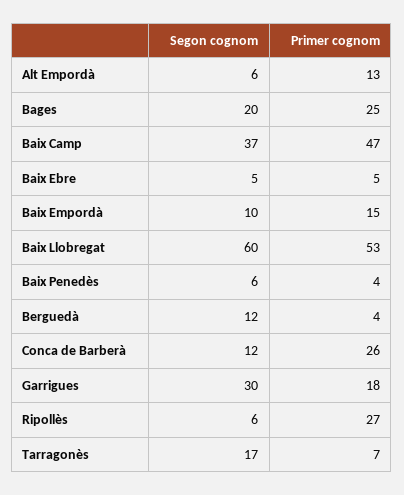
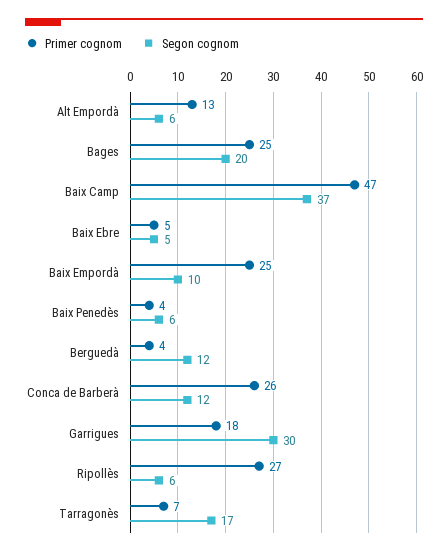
  {
    "Segon cognom": {
      "Alt Empordà": 6,
      "Bages": 20,
      "Baix Camp": 37,
      "Baix Ebre": 5,
      "Baix Empordà": 10,
-     "Baix Llobregat": 60,
      "Baix Penedès": 6,
      "Berguedà": 12,
      "Conca de Barberà": 12,
      "Garrigues": 30,
      "Ripollès": 6,
      "Tarragonès": 17
    },
    "Primer cognom": {
      "Alt Empordà": 13,
      "Bages": 25,
      "Baix Camp": 47,
      "Baix Ebre": 5,
-     "Baix Empordà": 15,
+     "Baix Empordà": 25,
-     "Baix Llobregat": 53,
      "Baix Penedès": 4,
      "Berguedà": 4,
      "Conca de Barberà": 26,
      "Garrigues": 18,
      "Ripollès": 27,
      "Tarragonès": 7
    }
  }

